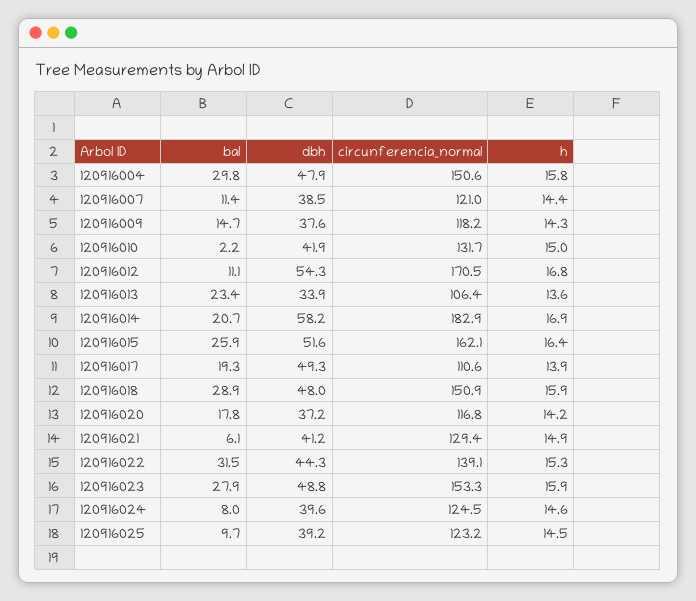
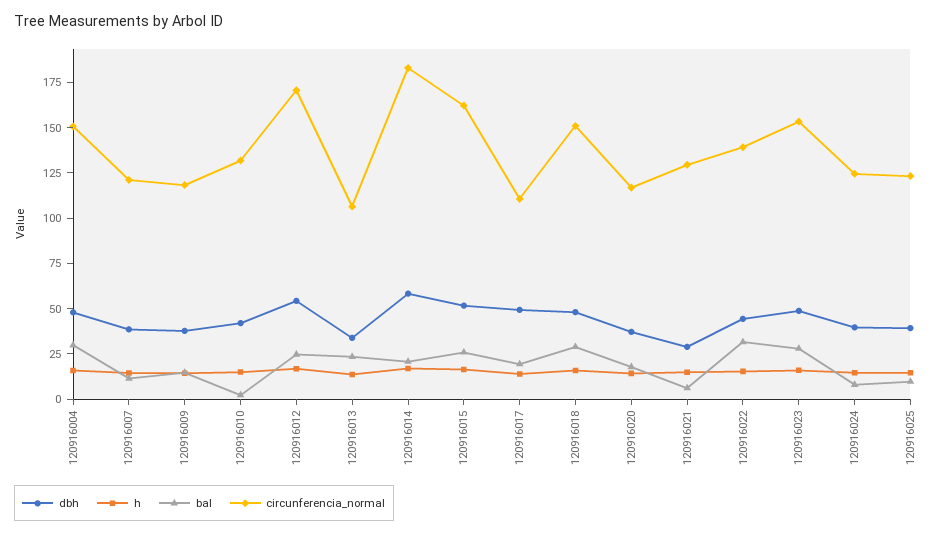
  {
    "bal": {
      "120916004": 29.8,
      "120916007": 11.4,
      "120916009": 14.7,
      "120916010": 2.2,
-     "120916012": 11.1,
+     "120916012": 25,
      "120916013": 23.4,
      "120916014": 20.7,
      "120916015": 25.9,
      "120916017": 19.3,
      "120916018": 28.9,
      "120916020": 17.8,
      "120916021": 6.1,
      "120916022": 31.5,
      "120916023": 27.9,
      "120916024": 8,
      "120916025": 9.7
    },
    "dbh": {
      "120916004": 47.9,
      "120916007": 38.5,
      "120916009": 37.6,
      "120916010": 41.9,
      "120916012": 54.3,
      "120916013": 33.9,
      "120916014": 58.2,
      "120916015": 51.6,
      "120916017": 49.3,
      "120916018": 48,
      "120916020": 37.2,
-     "120916021": 41.2,
+     "120916021": 30,
      "120916022": 44.3,
      "120916023": 48.8,
      "120916024": 39.6,
      "120916025": 39.2
    },
    "circunferencia_normal": {
      "120916004": 150.6,
      "120916007": 121,
      "120916009": 118.2,
      "120916010": 131.7,
      "120916012": 170.5,
      "120916013": 106.4,
      "120916014": 182.9,
      "120916015": 162.1,
      "120916017": 110.6,
      "120916018": 150.9,
      "120916020": 116.8,
      "120916021": 129.4,
      "120916022": 139.1,
      "120916023": 153.3,
      "120916024": 124.5,
      "120916025": 123.2
    },
    "h": {
      "120916004": 15.8,
      "120916007": 14.4,
      "120916009": 14.3,
      "120916010": 15,
      "120916012": 16.8,
      "120916013": 13.6,
      "120916014": 16.9,
      "120916015": 16.4,
      "120916017": 13.9,
      "120916018": 15.9,
      "120916020": 14.2,
      "120916021": 14.9,
      "120916022": 15.3,
      "120916023": 15.9,
      "120916024": 14.6,
      "120916025": 14.5
    }
  }

